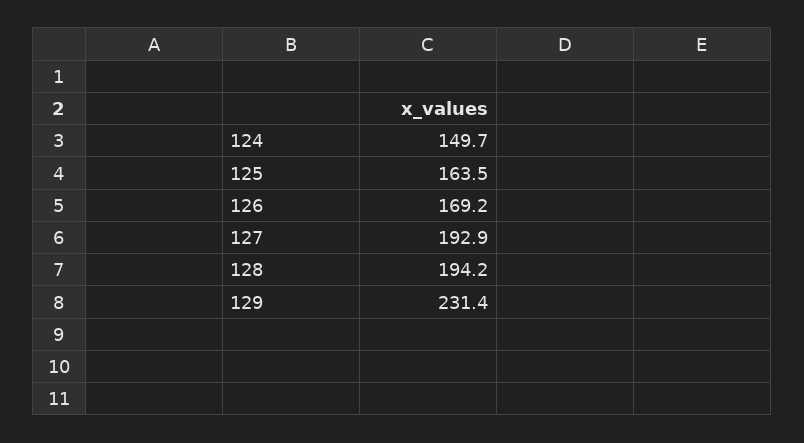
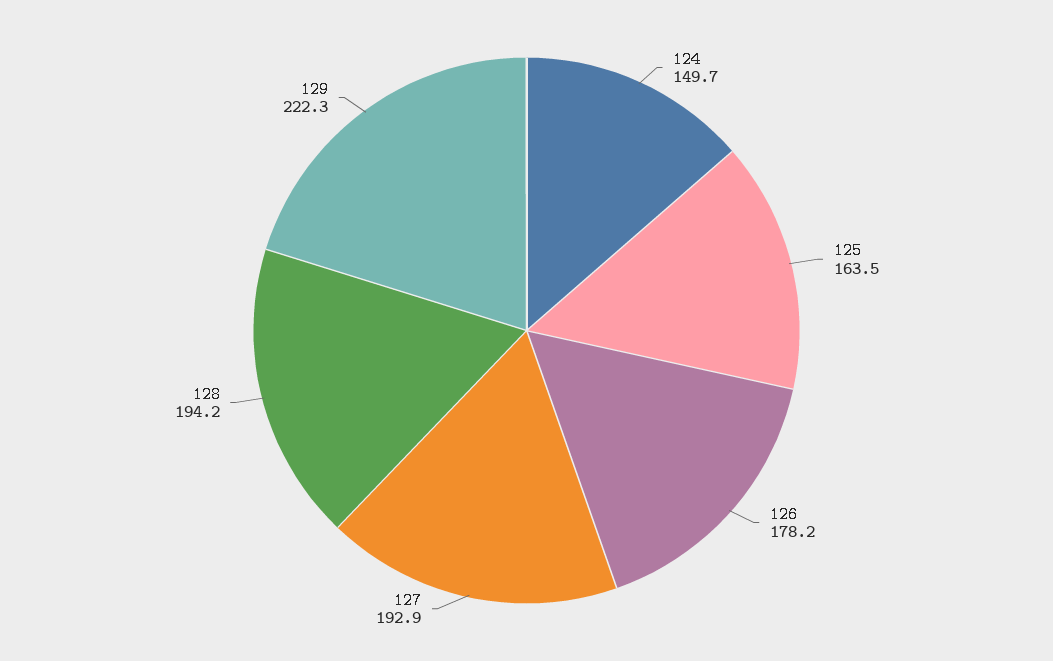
  {
    "124": 149.7,
    "125": 163.5,
-   "126": 169.2,
+   "126": 178.2,
    "127": 192.9,
    "128": 194.2,
-   "129": 231.4
+   "129": 222.3
  }

